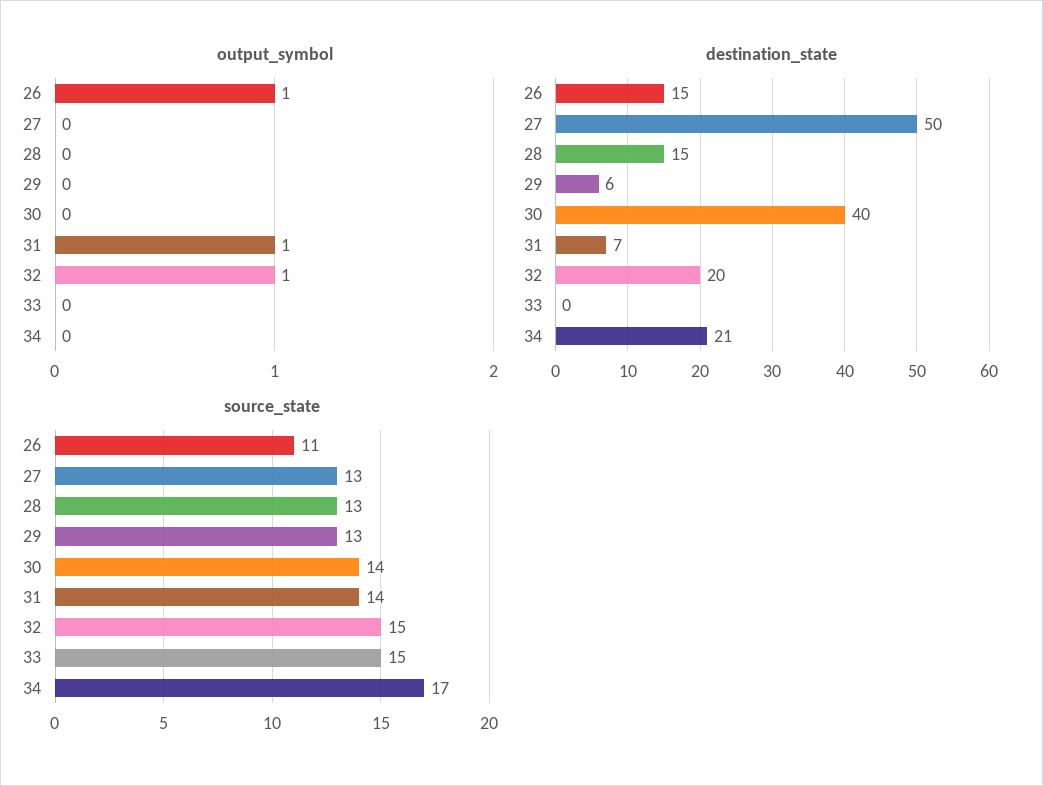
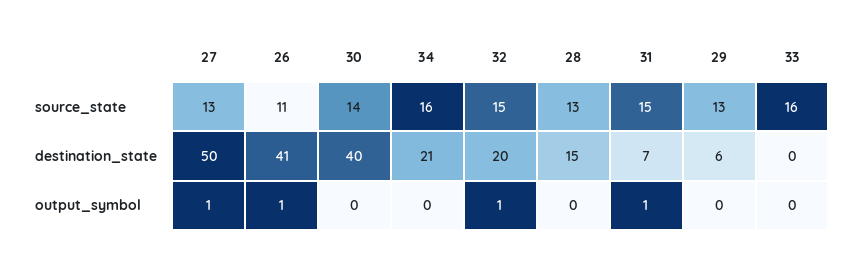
  {
    "output_symbol": {
      "26": 1,
-     "27": 0,
+     "27": 1,
      "28": 0,
      "29": 0,
      "30": 0,
      "31": 1,
      "32": 1,
      "33": 0,
      "34": 0
    },
    "destination_state": {
-     "26": 15,
+     "26": 41,
      "27": 50,
      "28": 15,
      "29": 6,
      "30": 40,
      "31": 7,
      "32": 20,
      "33": 0,
      "34": 21
    },
    "source_state": {
      "26": 11,
      "27": 13,
      "28": 13,
      "29": 13,
      "30": 14,
-     "31": 14,
+     "31": 15,
      "32": 15,
-     "33": 15,
+     "33": 16,
-     "34": 17
+     "34": 16
    }
  }

